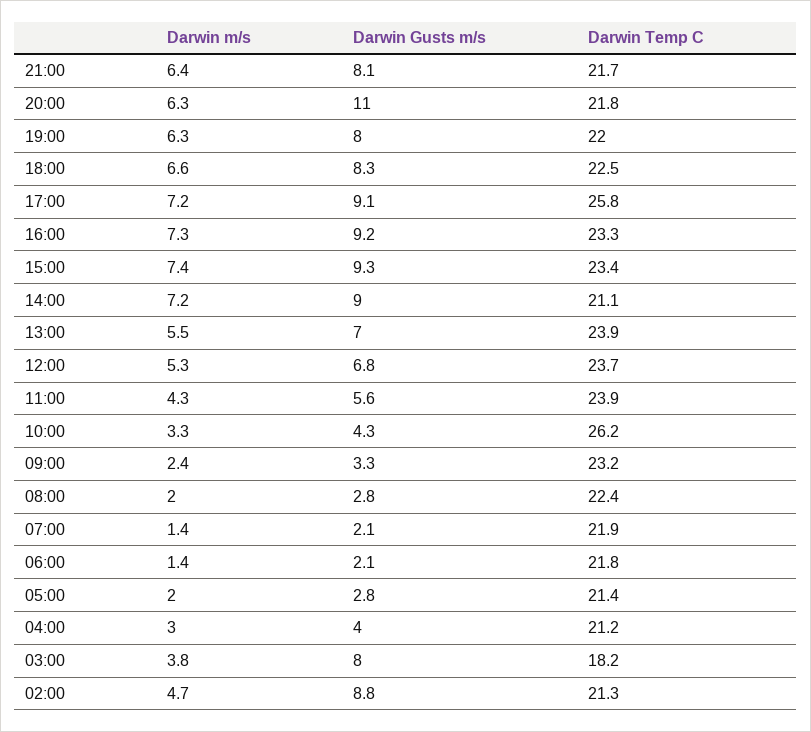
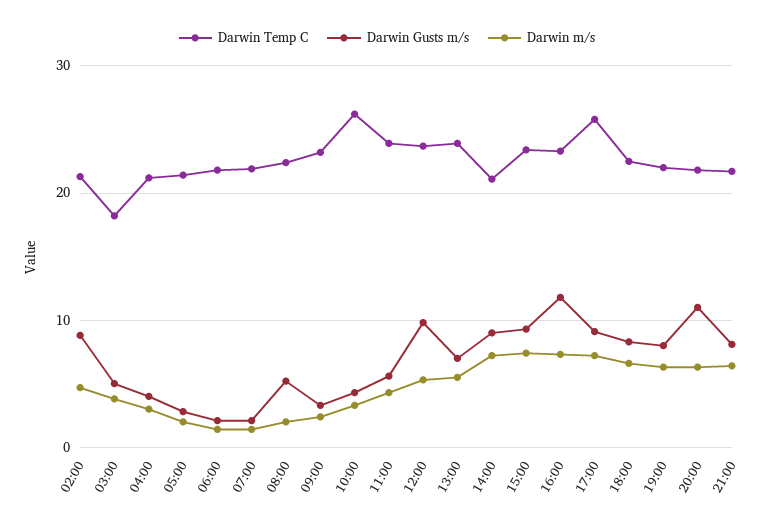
  {
    "Darwin m/s": {
      "21:00": 6.4,
      "20:00": 6.3,
      "19:00": 6.3,
      "18:00": 6.6,
      "17:00": 7.2,
      "16:00": 7.3,
      "15:00": 7.4,
      "14:00": 7.2,
      "13:00": 5.5,
      "12:00": 5.3,
      "11:00": 4.3,
      "10:00": 3.3,
      "09:00": 2.4,
      "08:00": 2,
      "07:00": 1.4,
      "06:00": 1.4,
      "05:00": 2,
      "04:00": 3,
      "03:00": 3.8,
      "02:00": 4.7
    },
    "Darwin Gusts m/s": {
      "21:00": 8.1,
      "20:00": 11,
      "19:00": 8,
      "18:00": 8.3,
      "17:00": 9.1,
-     "16:00": 9.2,
+     "16:00": 12,
      "15:00": 9.3,
      "14:00": 9,
      "13:00": 7,
-     "12:00": 6.8,
+     "12:00": 10,
      "11:00": 5.6,
      "10:00": 4.3,
      "09:00": 3.3,
-     "08:00": 2.8,
+     "08:00": 5,
      "07:00": 2.1,
      "06:00": 2.1,
      "05:00": 2.8,
      "04:00": 4,
-     "03:00": 8,
+     "03:00": 5,
      "02:00": 8.8
    },
    "Darwin Temp C": {
      "21:00": 21.7,
      "20:00": 21.8,
      "19:00": 22,
      "18:00": 22.5,
      "17:00": 25.8,
      "16:00": 23.3,
      "15:00": 23.4,
      "14:00": 21.1,
      "13:00": 23.9,
      "12:00": 23.7,
      "11:00": 23.9,
      "10:00": 26.2,
      "09:00": 23.2,
      "08:00": 22.4,
      "07:00": 21.9,
      "06:00": 21.8,
      "05:00": 21.4,
      "04:00": 21.2,
      "03:00": 18.2,
      "02:00": 21.3
    }
  }

